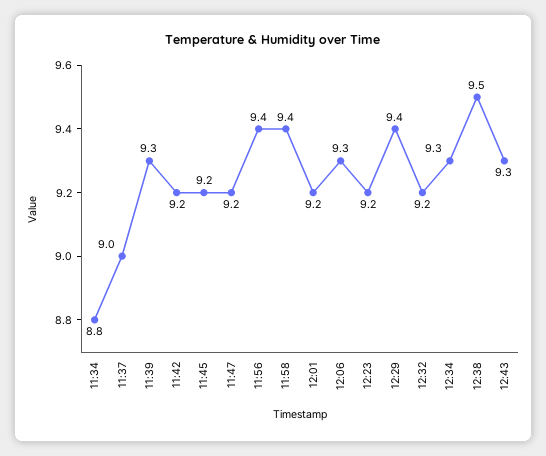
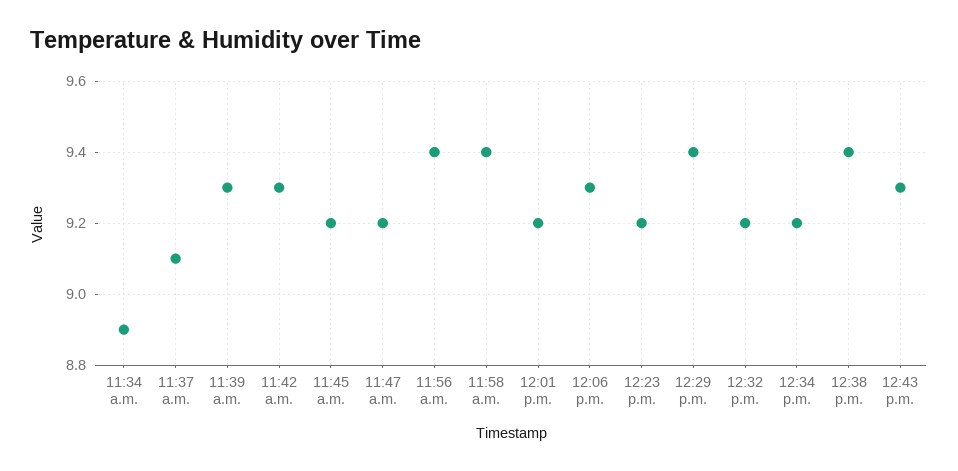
  {
-   "11:34": 8.8,
+   "11:34": 8.9,
-   "11:37": 9,
+   "11:37": 9.1,
    "11:39": 9.3,
-   "11:42": 9.2,
+   "11:42": 9.3,
    "11:45": 9.2,
    "11:47": 9.2,
    "11:56": 9.4,
    "11:58": 9.4,
    "12:01": 9.2,
    "12:06": 9.3,
    "12:23": 9.2,
    "12:29": 9.4,
    "12:32": 9.2,
-   "12:34": 9.3,
+   "12:34": 9.2,
-   "12:38": 9.5,
+   "12:38": 9.4,
    "12:43": 9.3
  }

